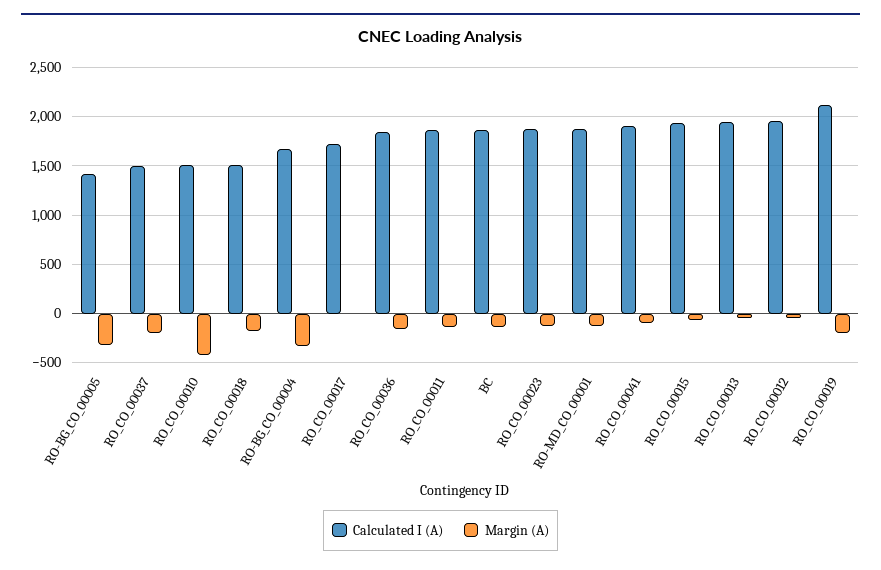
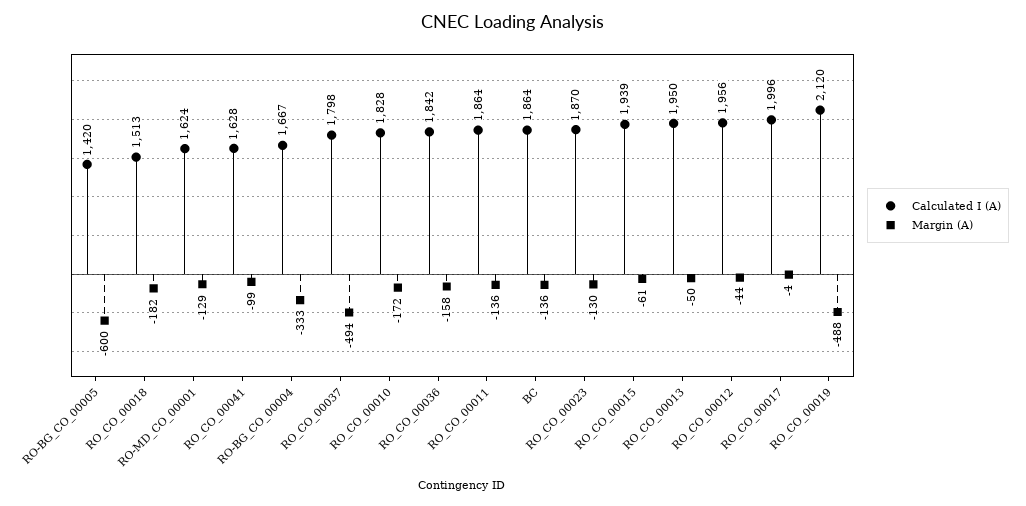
  {
    "Calculated I (A)": {
      "RO-BG_CO_00005": 1420,
-     "RO_CO_00037": 1500,
+     "RO_CO_00037": 1798,
-     "RO_CO_00010": 1500,
+     "RO_CO_00010": 1828,
      "RO_CO_00018": 1513,
      "RO-BG_CO_00004": 1667,
-     "RO_CO_00017": 1700,
+     "RO_CO_00017": 1996,
      "RO_CO_00036": 1842,
      "RO_CO_00011": 1864,
      "BC": 1864,
      "RO_CO_00023": 1870,
-     "RO-MD_CO_00001": 1900,
+     "RO-MD_CO_00001": 1624,
-     "RO_CO_00041": 1900,
+     "RO_CO_00041": 1628,
      "RO_CO_00015": 1939,
      "RO_CO_00013": 1950,
      "RO_CO_00012": 1956,
      "RO_CO_00019": 2120
    },
    "Margin (A)": {
-     "RO-BG_CO_00005": -300,
+     "RO-BG_CO_00005": -600,
-     "RO_CO_00037": -200,
+     "RO_CO_00037": -494,
-     "RO_CO_00010": -400,
+     "RO_CO_00010": -172,
      "RO_CO_00018": -182,
      "RO-BG_CO_00004": -333,
      "RO_CO_00017": -4,
      "RO_CO_00036": -158,
      "RO_CO_00011": -136,
      "BC": -136,
      "RO_CO_00023": -130,
      "RO-MD_CO_00001": -129,
      "RO_CO_00041": -99,
      "RO_CO_00015": -61,
      "RO_CO_00013": -50,
      "RO_CO_00012": -44,
-     "RO_CO_00019": -200
+     "RO_CO_00019": -488
    }
  }

